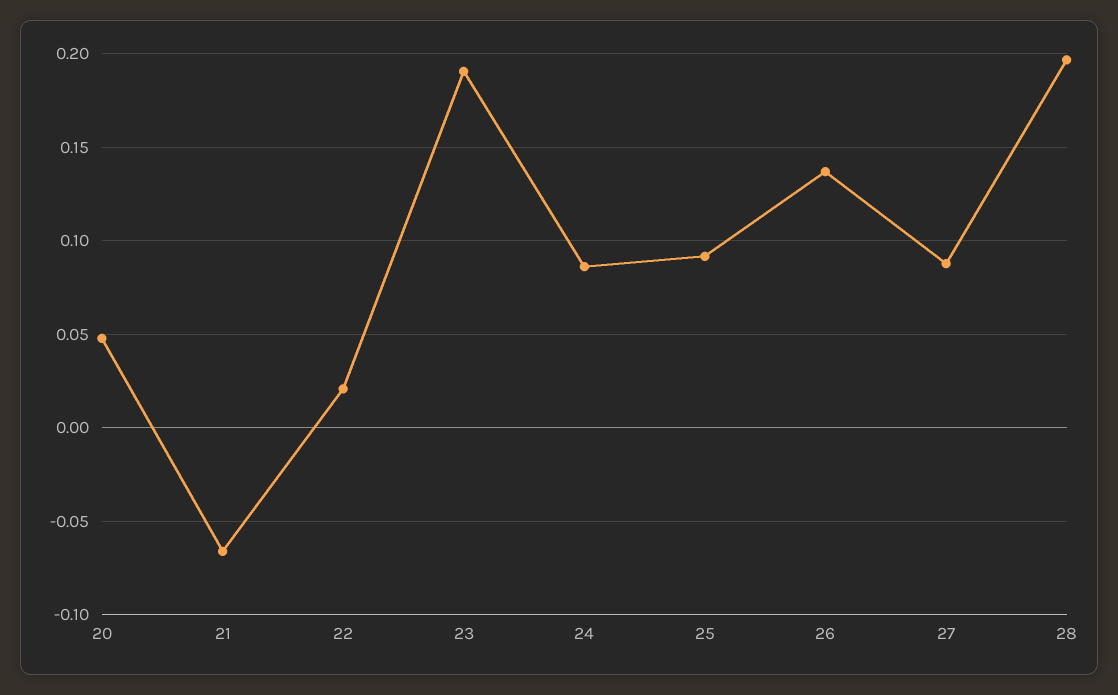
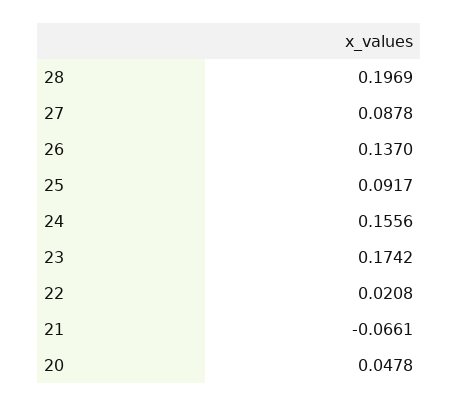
  {
    "20": 0.0478,
    "21": -0.0661,
    "22": 0.0208,
-   "23": 0.19,
+   "23": 0.1742,
-   "24": 0.085,
+   "24": 0.1556,
    "25": 0.0917,
    "26": 0.137,
    "27": 0.0878,
    "28": 0.1969
  }

